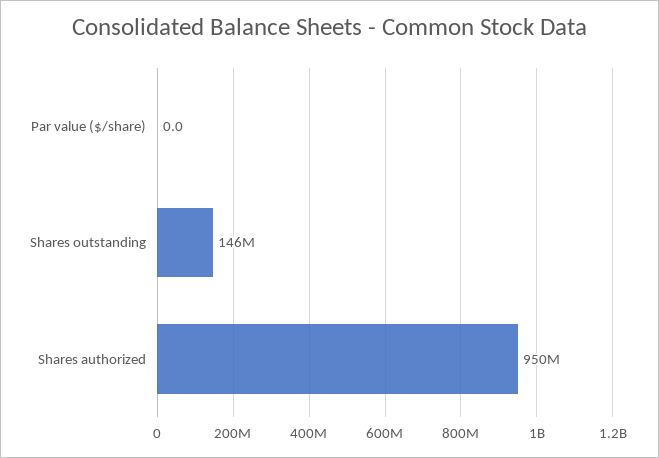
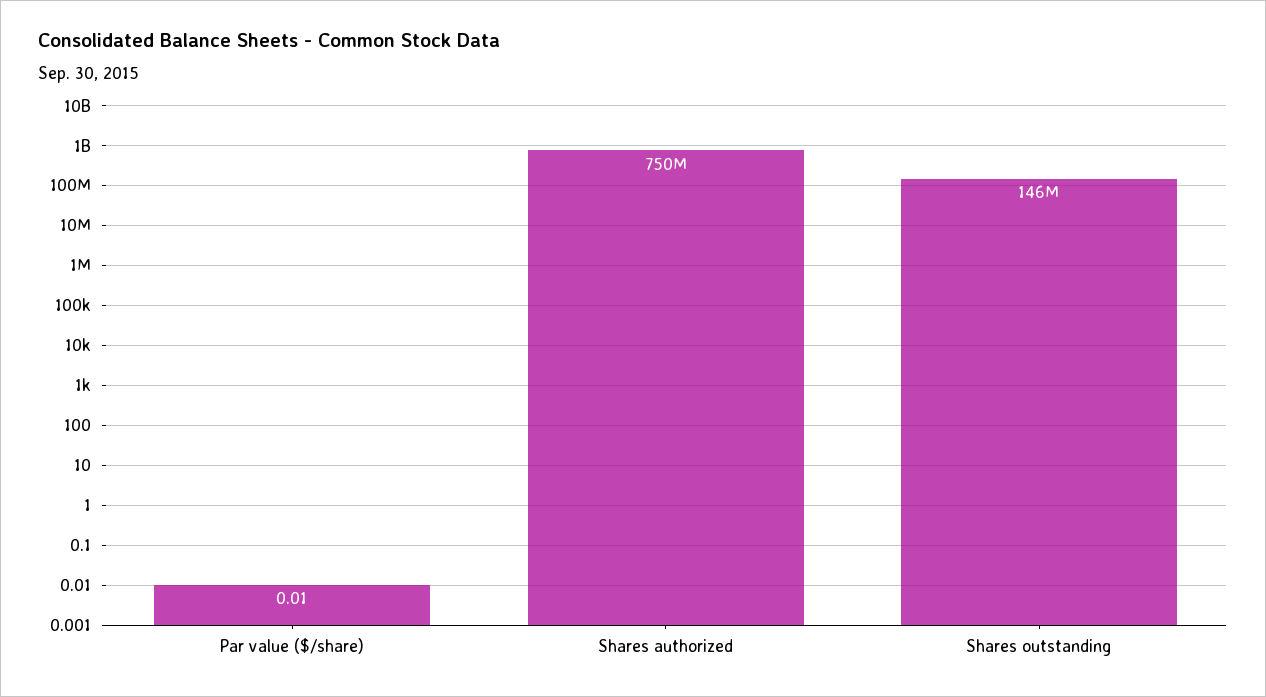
  {
    "Par value ($/share)": 0.01,
    "Shares outstanding": 146000000,
-   "Shares authorized": 950000000
+   "Shares authorized": 750000000
  }

